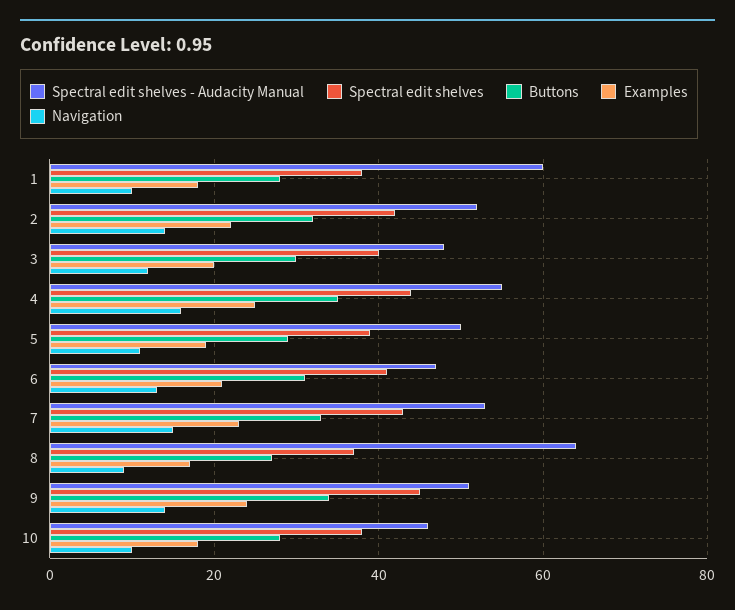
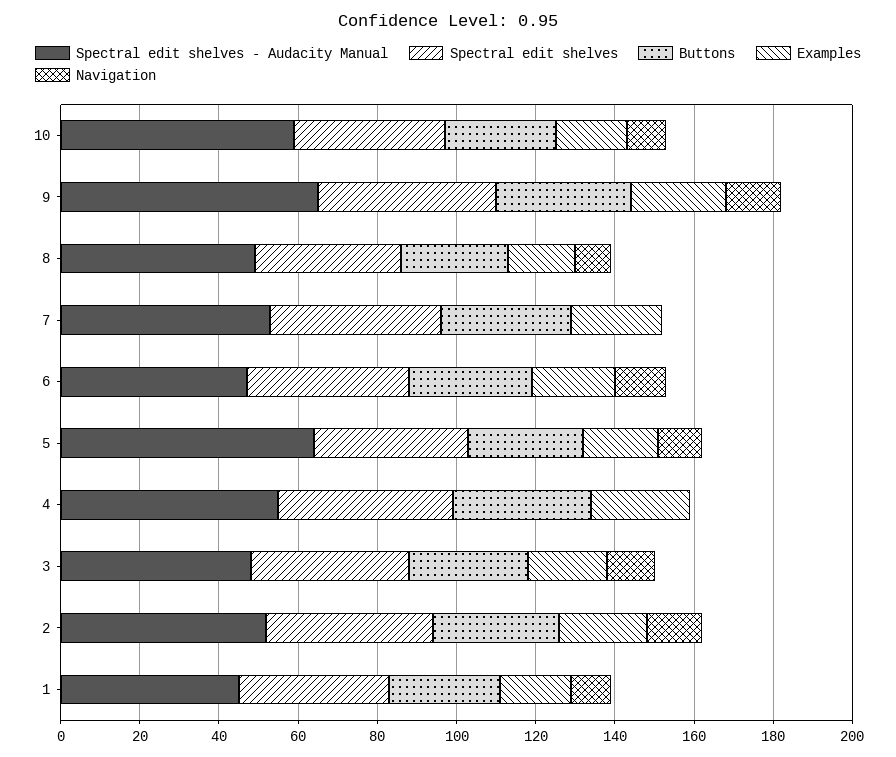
  {
    "Spectral edit shelves - Audacity Manual": {
-     "1": 60,
+     "1": 45,
      "2": 50,
      "3": 50,
      "4": 55,
-     "5": 50,
+     "5": 65,
      "6": 45,
      "7": 55,
-     "8": 65,
+     "8": 50,
-     "9": 50,
+     "9": 65,
-     "10": 45
+     "10": 60
    },
    "Spectral edit shelves": {
      "1": 40,
      "2": 40,
      "3": 40,
      "4": 45,
      "5": 40,
      "6": 40,
      "7": 45,
      "8": 35,
      "9": 45,
      "10": 40
    },
    "Buttons": {
      "1": 30,
      "2": 30,
      "3": 30,
      "4": 35,
      "5": 30,
      "6": 30,
      "7": 35,
      "8": 25,
      "9": 35,
      "10": 30
    },
    "Examples": {
      "1": 20,
      "2": 20,
      "3": 20,
      "4": 25,
      "5": 20,
      "6": 20,
      "7": 25,
      "8": 15,
      "9": 25,
      "10": 20
    },
    "Navigation": {
      "1": 10,
      "2": 15,
      "3": 10,
-     "4": 15,
+     "4": 0,
      "5": 10,
      "6": 15,
-     "7": 15,
+     "7": 0,
      "8": 10,
      "9": 15,
      "10": 10
    }
  }

